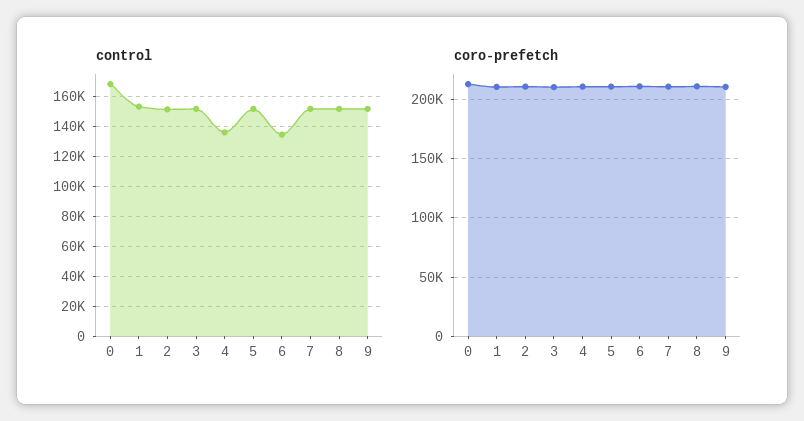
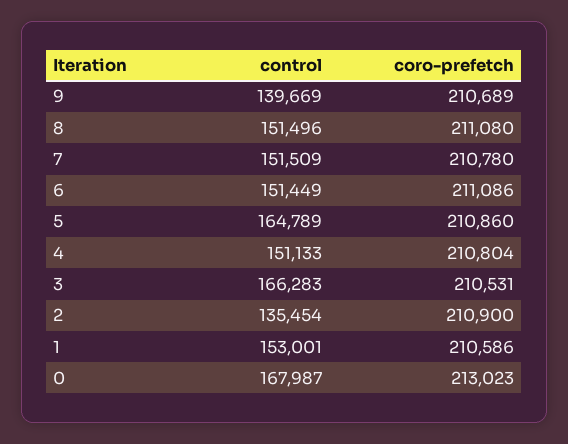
  {
    "control": {
      "0": 167987,
      "1": 153001,
-     "2": 150000,
+     "2": 135454,
-     "3": 150000,
+     "3": 166283,
-     "4": 135000,
+     "4": 151133,
-     "5": 150000,
+     "5": 164789,
-     "6": 135000,
+     "6": 151449,
      "7": 151509,
      "8": 151496,
-     "9": 150000
+     "9": 139669
    },
    "coro-prefetch": {
      "0": 213023,
      "1": 210586,
      "2": 210900,
      "3": 210531,
      "4": 210804,
      "5": 210860,
      "6": 211086,
      "7": 210780,
      "8": 211080,
      "9": 210689
    }
  }

